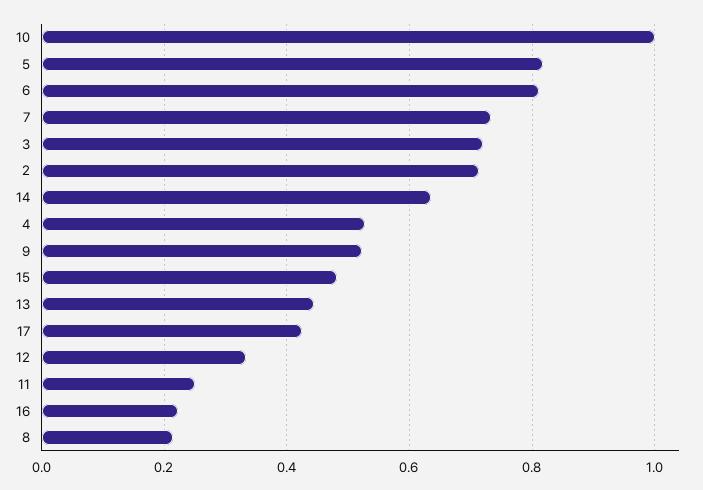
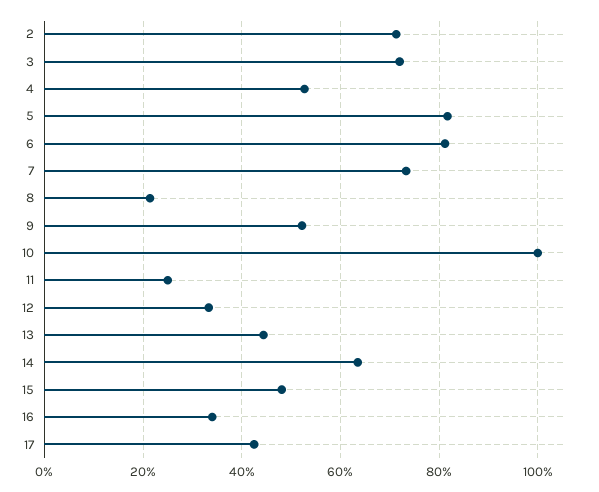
  {
    "10": 1,
    "5": 0.82,
    "6": 0.82,
    "7": 0.74,
    "3": 0.72,
    "2": 0.72,
    "14": 0.64,
    "4": 0.52,
    "9": 0.52,
    "15": 0.48,
    "13": 0.44,
    "17": 0.42,
    "12": 0.34,
    "11": 0.26,
-   "16": 0.22,
+   "16": 0.34,
    "8": 0.22
  }

